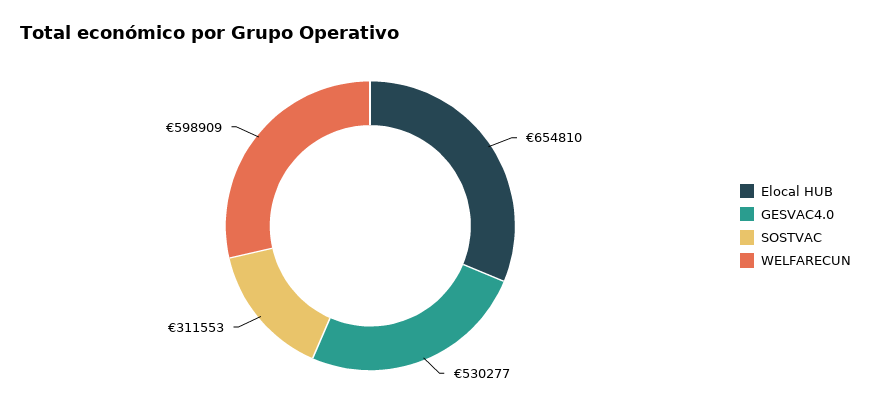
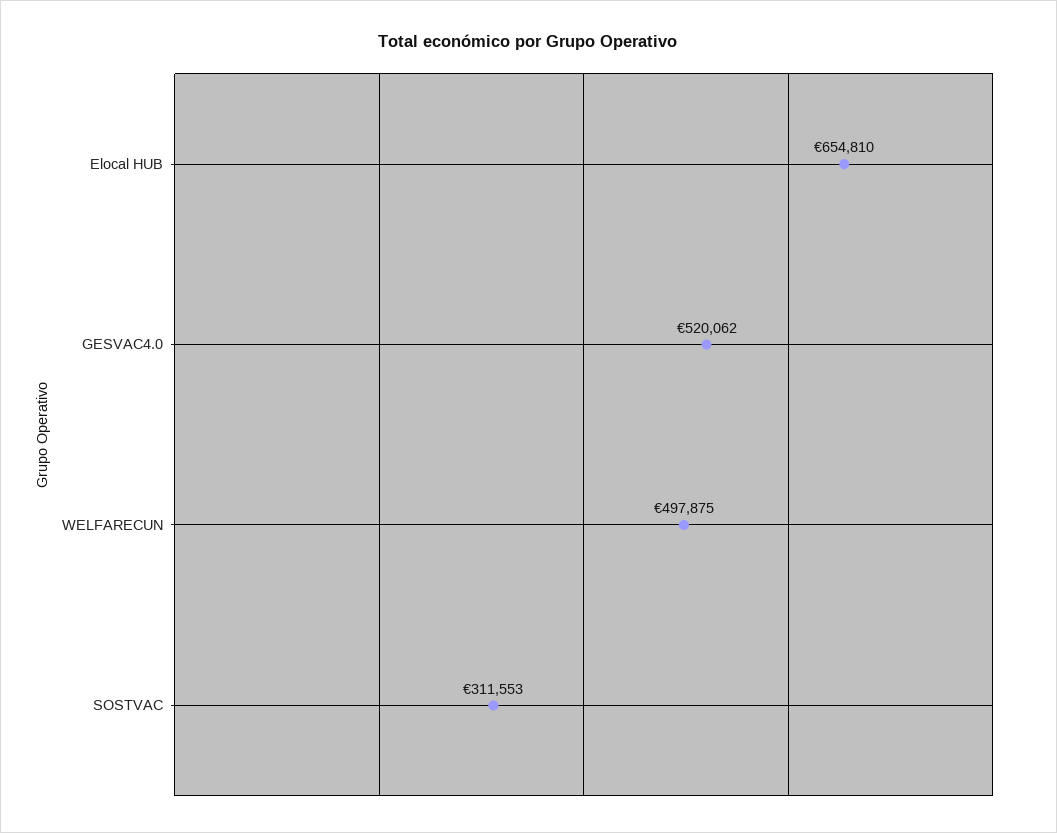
  {
    "Elocal HUB": 654810,
-   "GESVAC4.0": 530277,
+   "GESVAC4.0": 520062,
    "SOSTVAC": 311553,
-   "WELFARECUN": 598909
+   "WELFARECUN": 497875
  }

